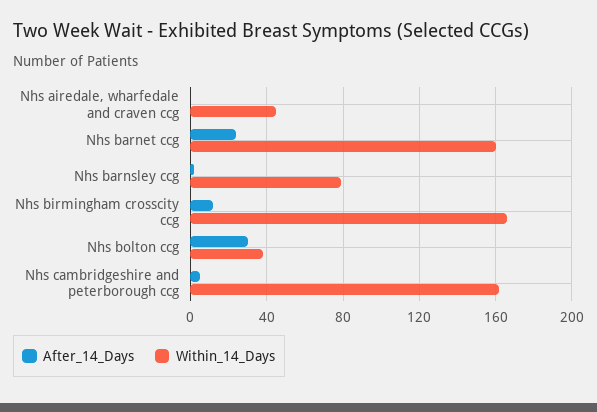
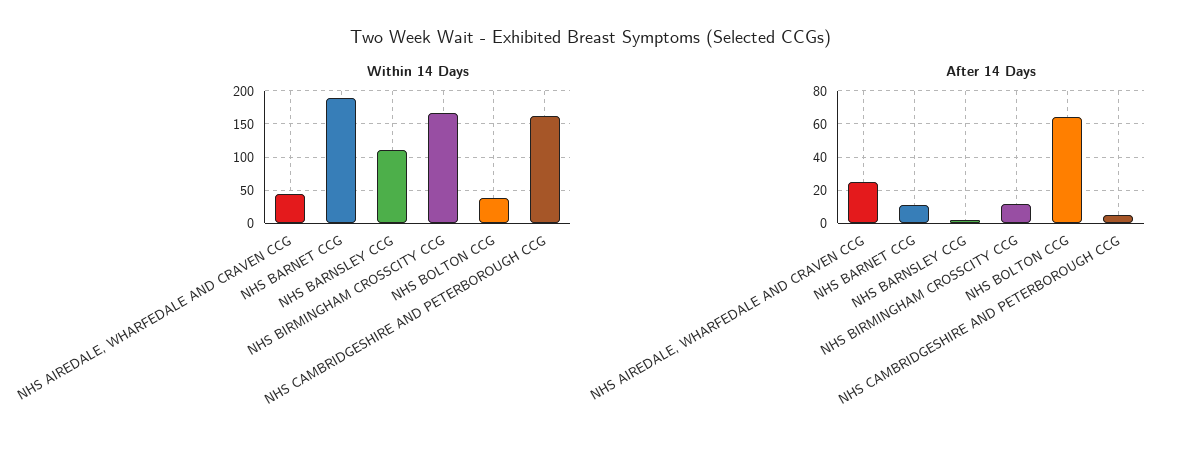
  {
    "After_14_Days": {
-     "Nhs airedale, wharfedale and craven ccg": 0,
+     "Nhs airedale, wharfedale and craven ccg": 25,
-     "Nhs barnet ccg": 25,
+     "Nhs barnet ccg": 10,
      "Nhs barnsley ccg": 0,
      "Nhs birmingham crosscity ccg": 10,
-     "Nhs bolton ccg": 30,
+     "Nhs bolton ccg": 65,
      "Nhs cambridgeshire and peterborough ccg": 5
    },
    "Within_14_Days": {
      "Nhs airedale, wharfedale and craven ccg": 45,
-     "Nhs barnet ccg": 160,
+     "Nhs barnet ccg": 190,
-     "Nhs barnsley ccg": 80,
+     "Nhs barnsley ccg": 110,
      "Nhs birmingham crosscity ccg": 165,
      "Nhs bolton ccg": 40,
      "Nhs cambridgeshire and peterborough ccg": 160
    }
  }

